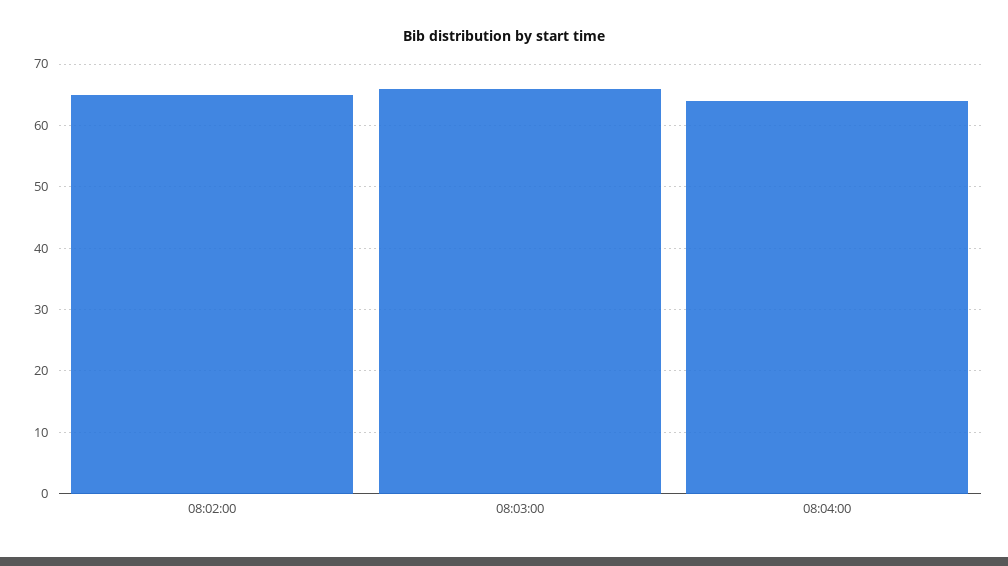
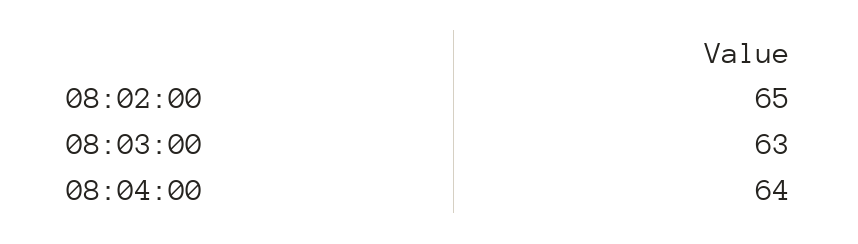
  {
    "08:02:00": 65,
-   "08:03:00": 66,
+   "08:03:00": 63,
    "08:04:00": 64
  }

